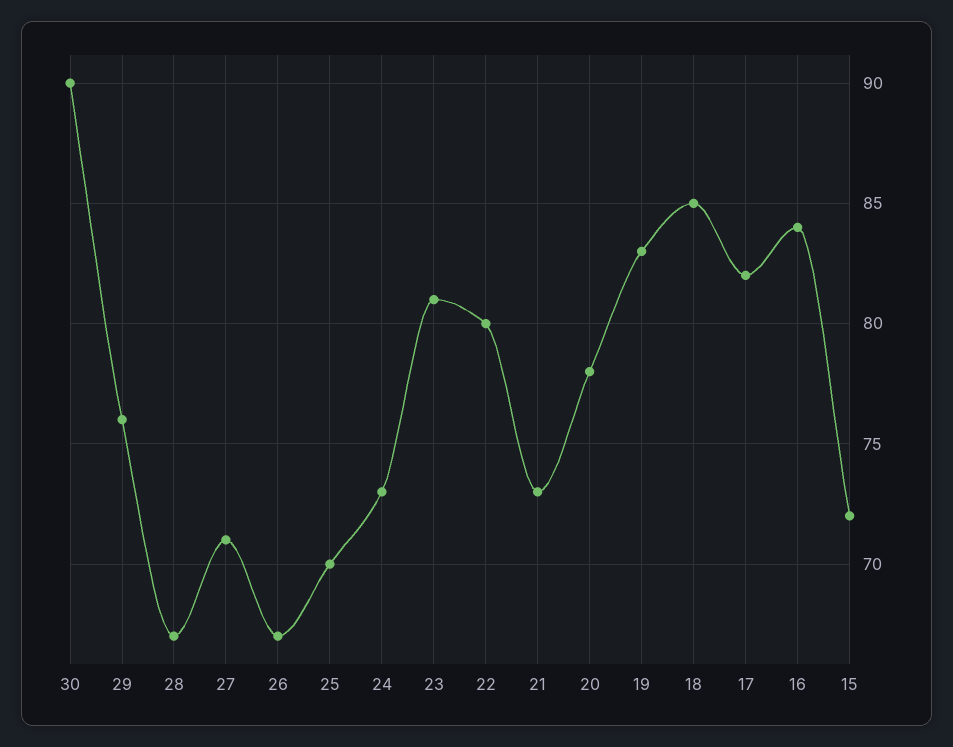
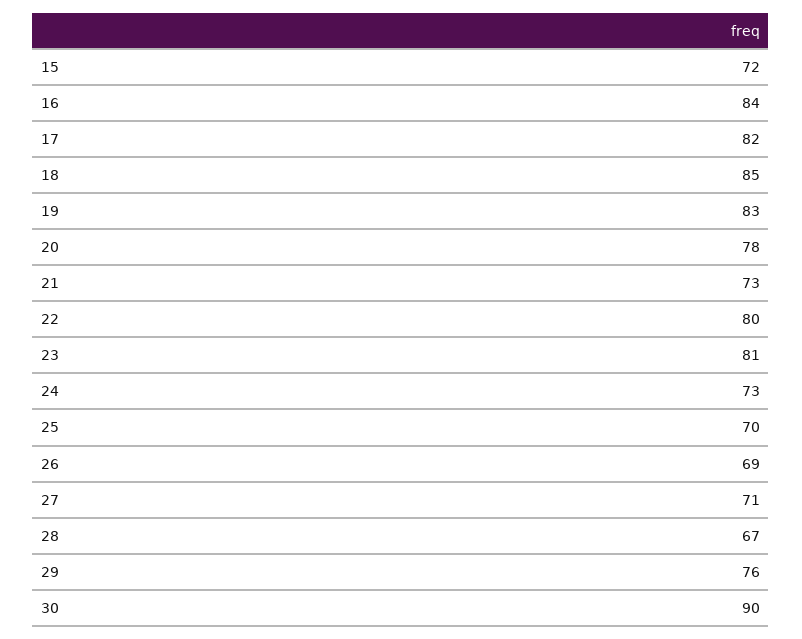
  {
    "30": 90,
    "29": 76,
    "28": 67,
    "27": 71,
-   "26": 67,
+   "26": 69,
    "25": 70,
    "24": 73,
    "23": 81,
    "22": 80,
    "21": 73,
    "20": 78,
    "19": 83,
    "18": 85,
    "17": 82,
    "16": 84,
    "15": 72
  }

